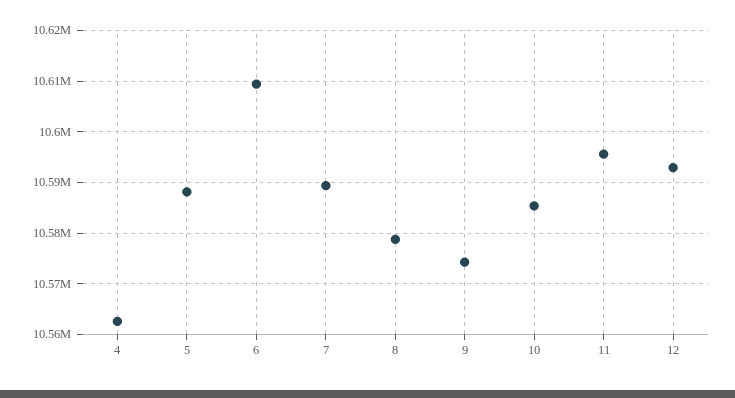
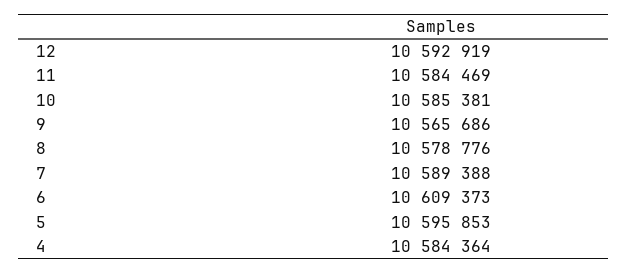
  {
-   "4": 10562000,
+   "4": 10584364,
-   "5": 10588000,
+   "5": 10595853,
    "6": 10609373,
    "7": 10589388,
    "8": 10578776,
-   "9": 10574000,
+   "9": 10565686,
    "10": 10585381,
-   "11": 10596000,
+   "11": 10584469,
    "12": 10592919
  }

